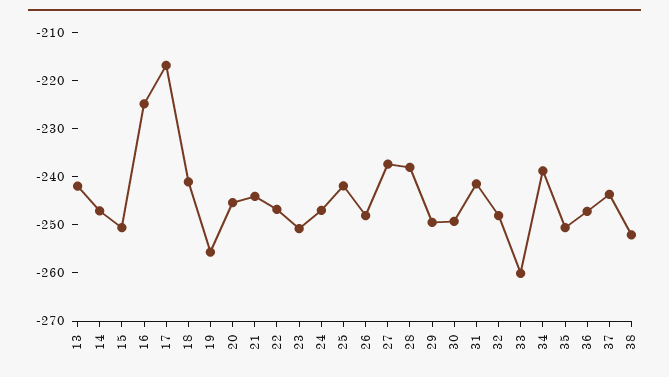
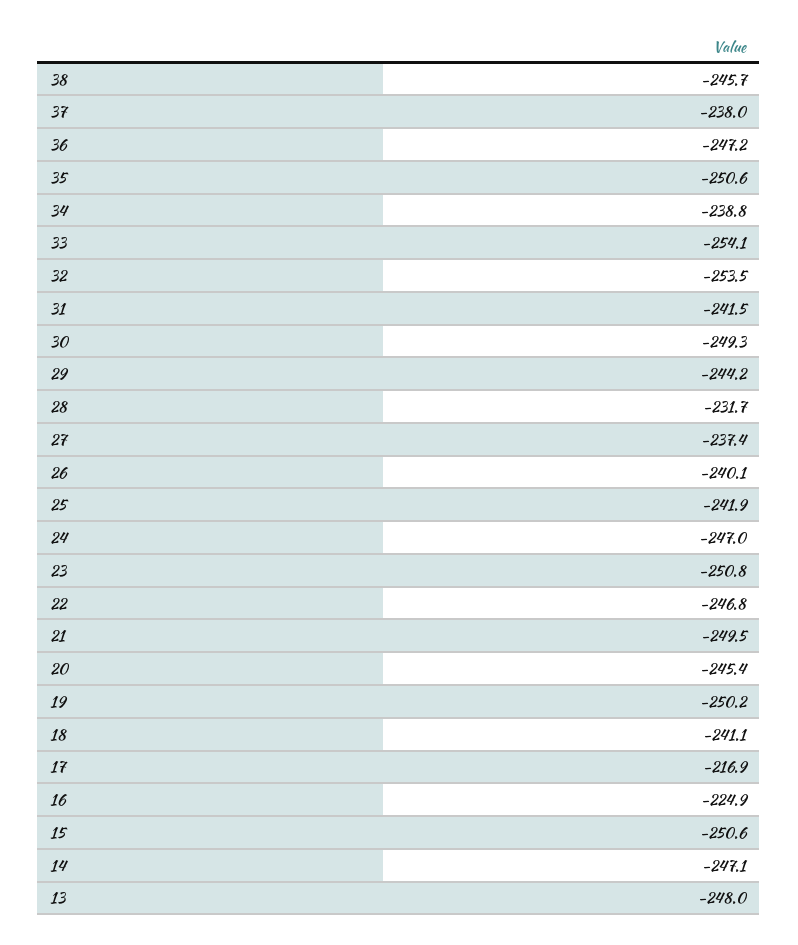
  {
-   "13": -242,
+   "13": -248,
    "14": -247.1,
    "15": -250.6,
    "16": -224.9,
    "17": -216.9,
    "18": -241.1,
-   "19": -256,
+   "19": -250.2,
    "20": -245.4,
-   "21": -244,
+   "21": -249.5,
    "22": -246.8,
    "23": -250.8,
    "24": -247,
    "25": -241.9,
-   "26": -248,
+   "26": -240.1,
    "27": -237.4,
-   "28": -238,
+   "28": -231.7,
-   "29": -250,
+   "29": -244.2,
    "30": -249.3,
    "31": -241.5,
-   "32": -248,
+   "32": -253.5,
-   "33": -260,
+   "33": -254.1,
    "34": -238.8,
    "35": -250.6,
    "36": -247.2,
-   "37": -244,
+   "37": -238,
-   "38": -252
+   "38": -245.7
  }

